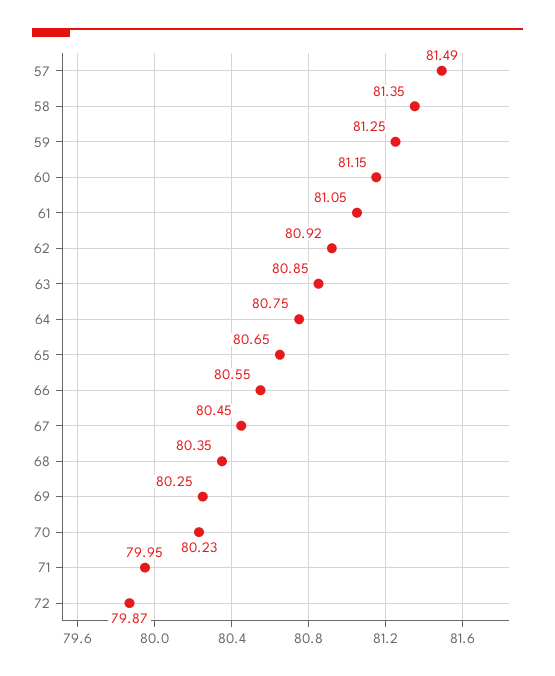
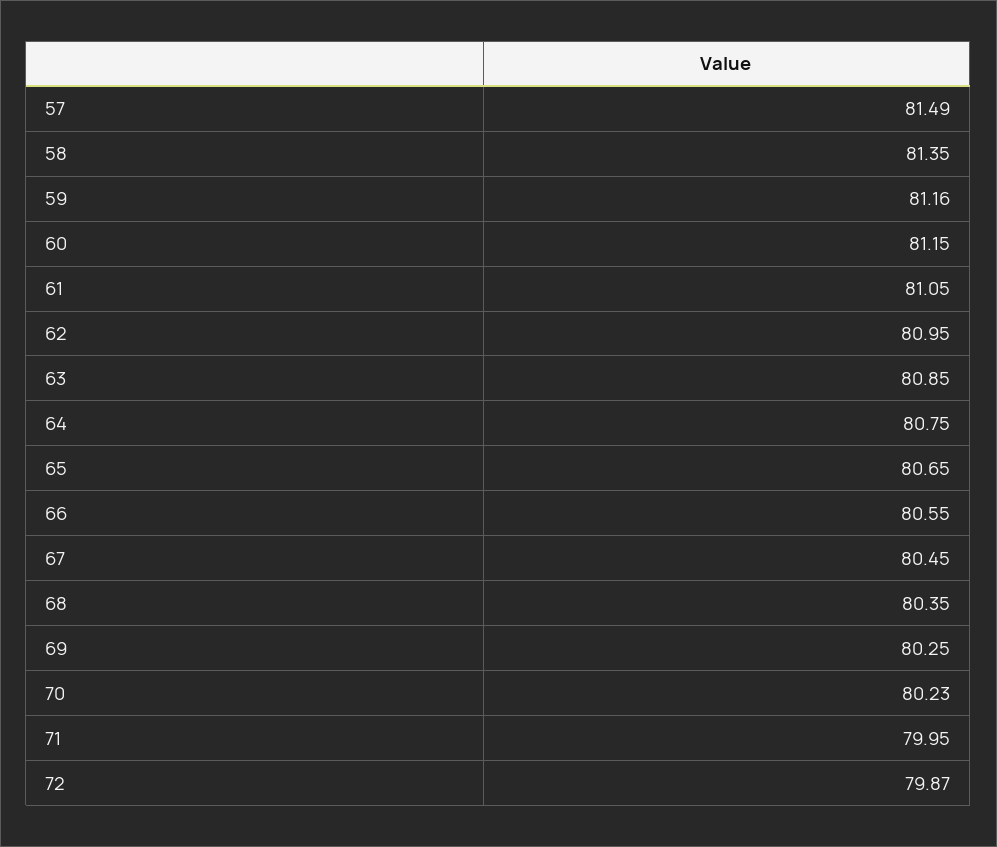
  {
    "57": 81.49,
    "58": 81.35,
-   "59": 81.25,
+   "59": 81.16,
    "60": 81.15,
    "61": 81.05,
-   "62": 80.92,
+   "62": 80.95,
    "63": 80.85,
    "64": 80.75,
    "65": 80.65,
    "66": 80.55,
    "67": 80.45,
    "68": 80.35,
    "69": 80.25,
    "70": 80.23,
    "71": 79.95,
    "72": 79.87
  }

